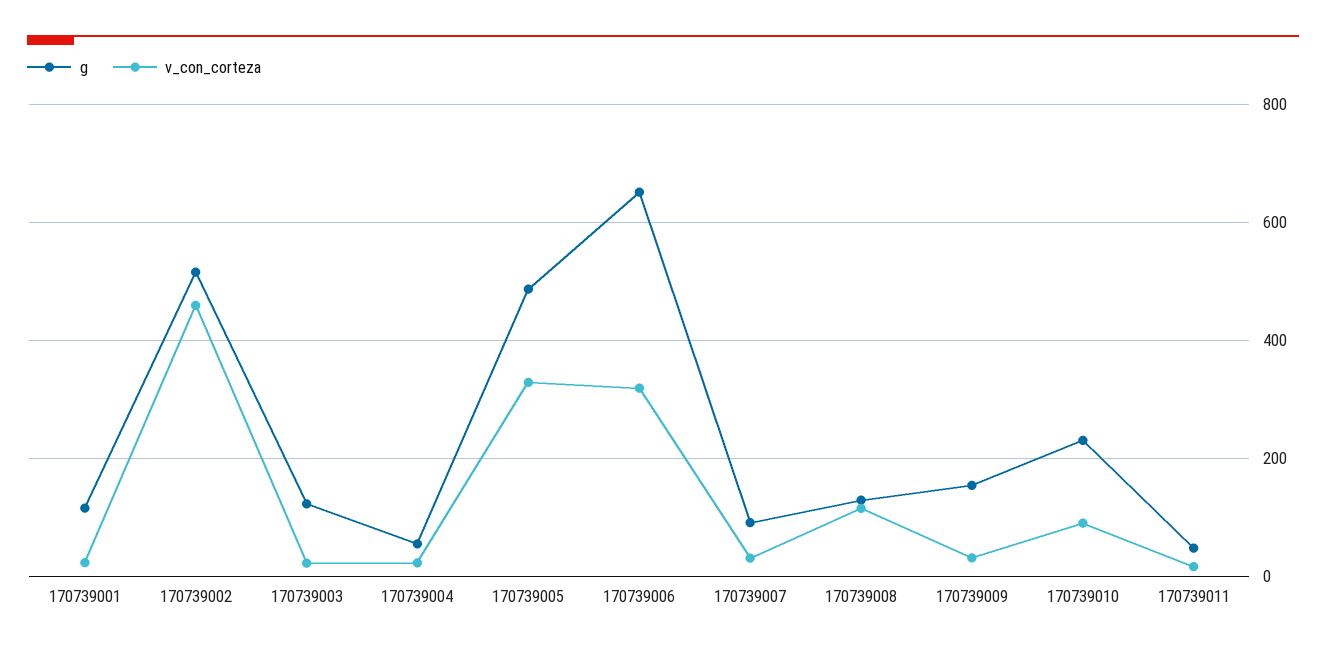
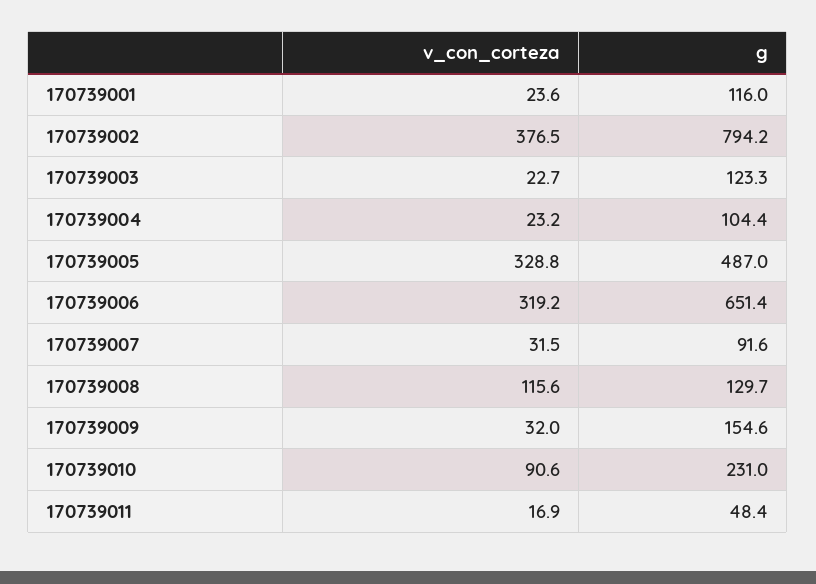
  {
    "g": {
      "170739001": 116,
-     "170739002": 520,
+     "170739002": 794.2,
      "170739003": 123.3,
-     "170739004": 60,
+     "170739004": 104.4,
      "170739005": 487,
      "170739006": 651.4,
      "170739007": 91.6,
      "170739008": 129.7,
      "170739009": 154.6,
      "170739010": 231,
      "170739011": 48.4
    },
    "v_con_corteza": {
      "170739001": 23.6,
-     "170739002": 460,
+     "170739002": 376.5,
      "170739003": 22.7,
      "170739004": 23.2,
      "170739005": 328.8,
      "170739006": 319.2,
      "170739007": 31.5,
      "170739008": 115.6,
      "170739009": 32,
      "170739010": 90.6,
      "170739011": 16.9
    }
  }

